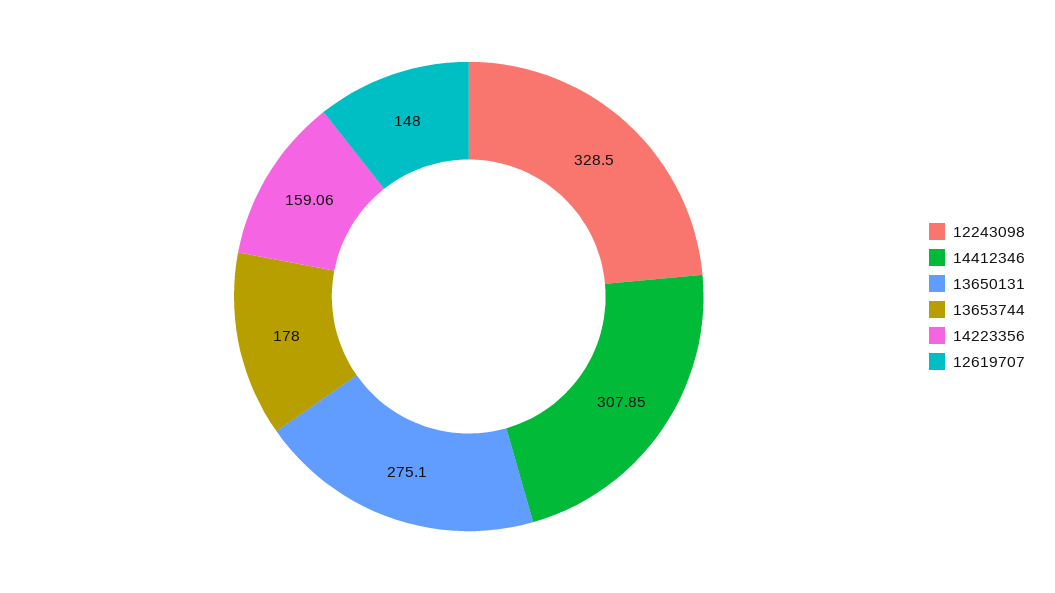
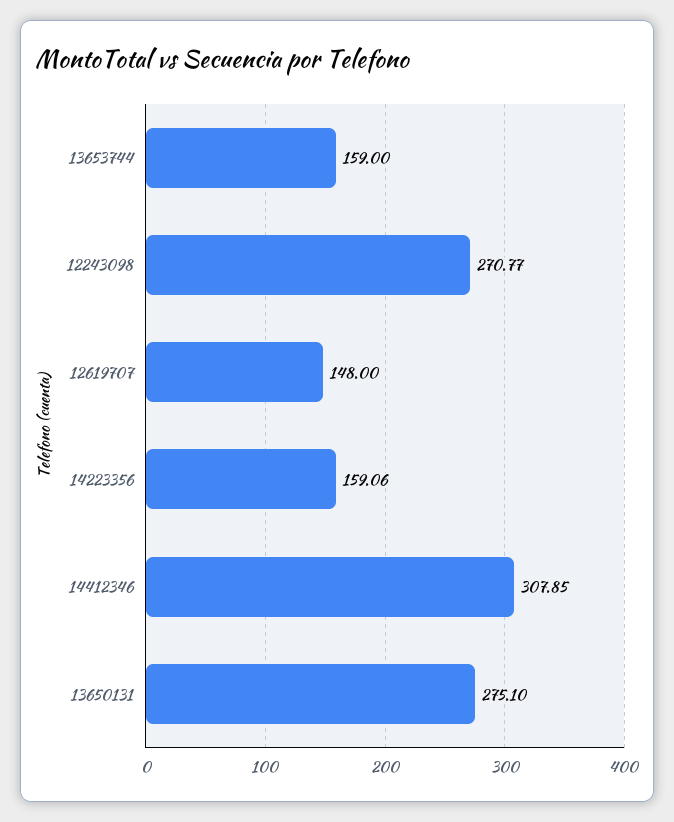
  {
-   "12243098": 328.5,
+   "12243098": 270.77,
    "14412346": 307.85,
    "13650131": 275.1,
-   "13653744": 178,
+   "13653744": 159,
    "14223356": 159.06,
    "12619707": 148
  }

